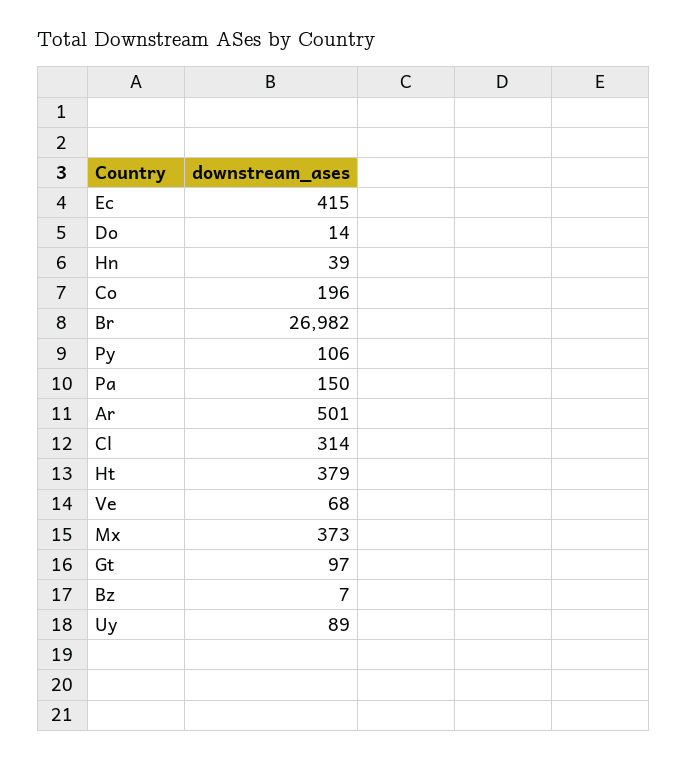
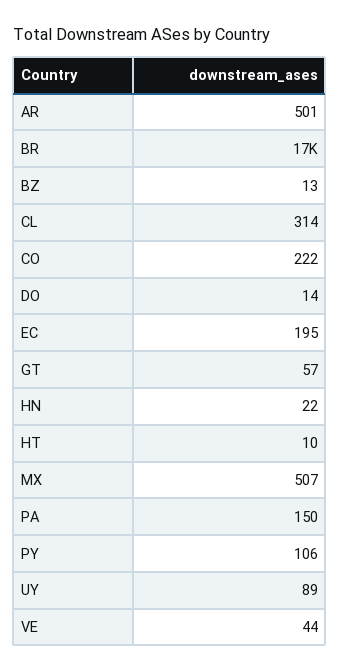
  {
-   "Ec": 415,
+   "Ec": 195,
    "Do": 14,
-   "Hn": 39,
+   "Hn": 22,
-   "Co": 196,
+   "Co": 222,
-   "Br": 26982,
+   "Br": 17000,
    "Py": 106,
    "Pa": 150,
    "Ar": 501,
    "Cl": 314,
-   "Ht": 379,
+   "Ht": 10,
-   "Ve": 68,
+   "Ve": 44,
-   "Mx": 373,
+   "Mx": 507,
-   "Gt": 97,
+   "Gt": 57,
-   "Bz": 7,
+   "Bz": 13,
    "Uy": 89
  }

